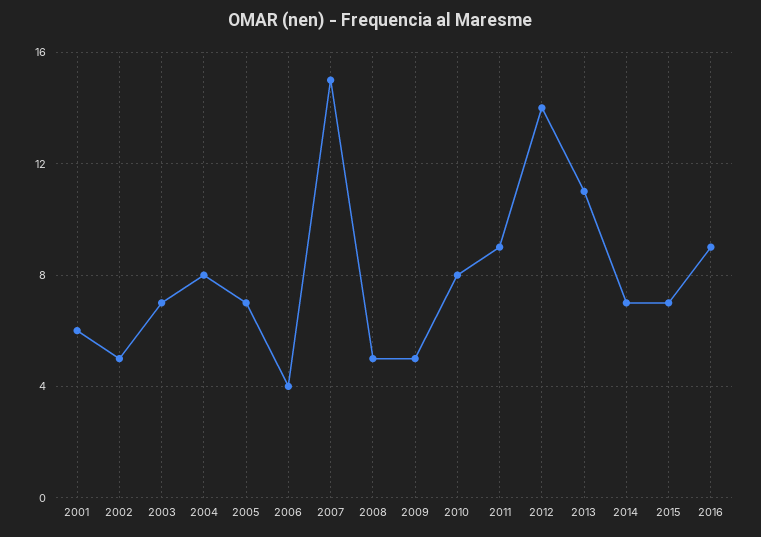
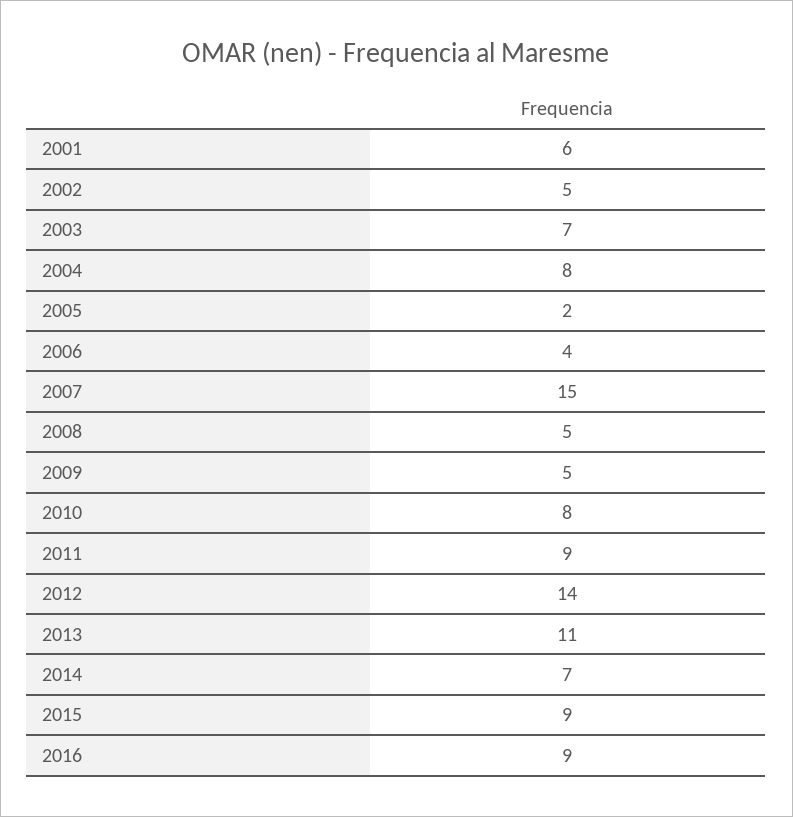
  {
    "2001": 6,
    "2002": 5,
    "2003": 7,
    "2004": 8,
-   "2005": 7,
+   "2005": 2,
    "2006": 4,
    "2007": 15,
    "2008": 5,
    "2009": 5,
    "2010": 8,
    "2011": 9,
    "2012": 14,
    "2013": 11,
    "2014": 7,
-   "2015": 7,
+   "2015": 9,
    "2016": 9
  }

